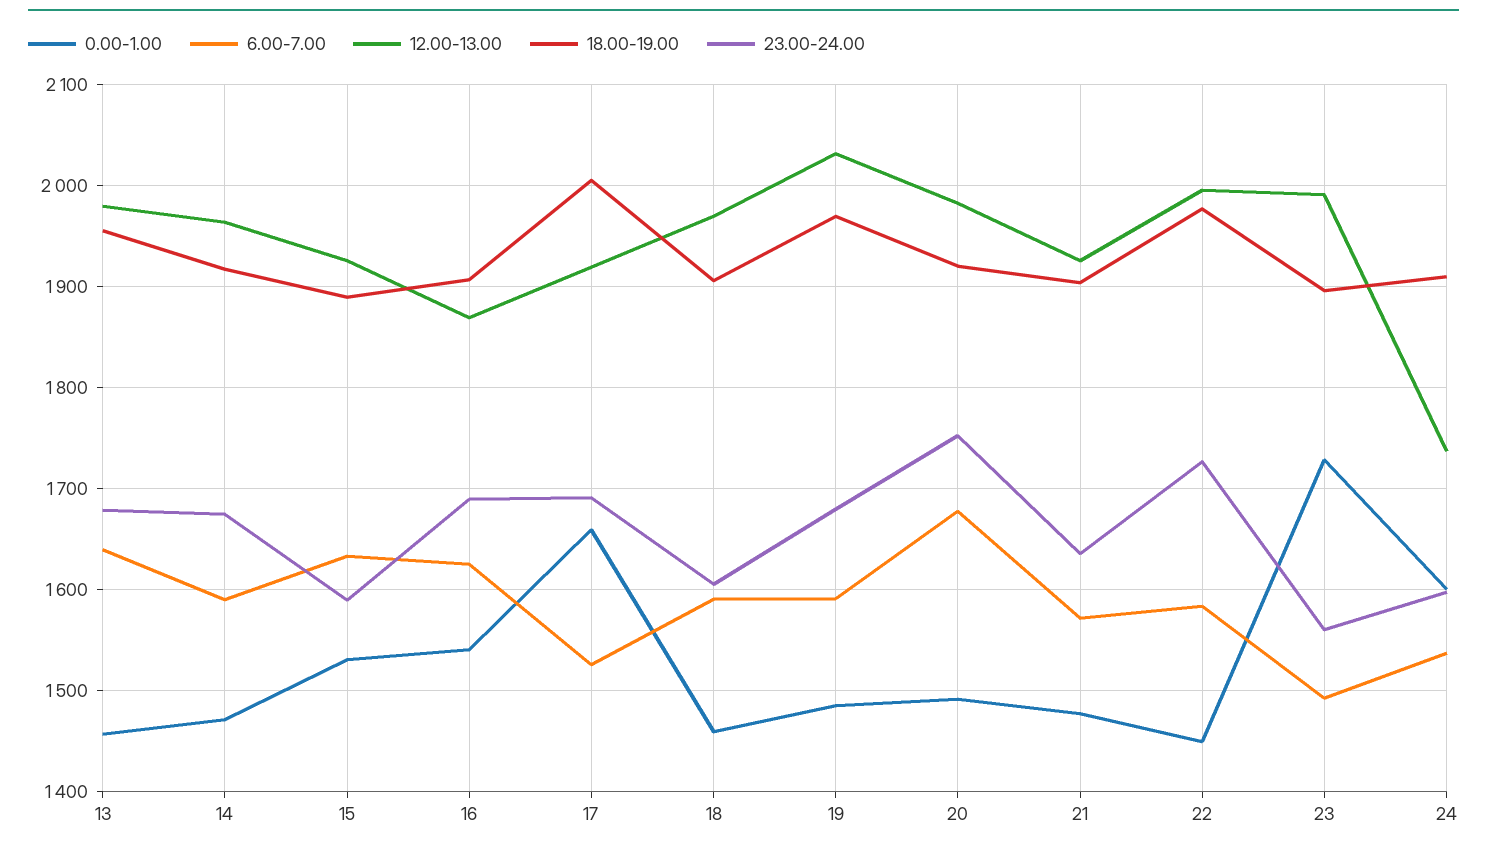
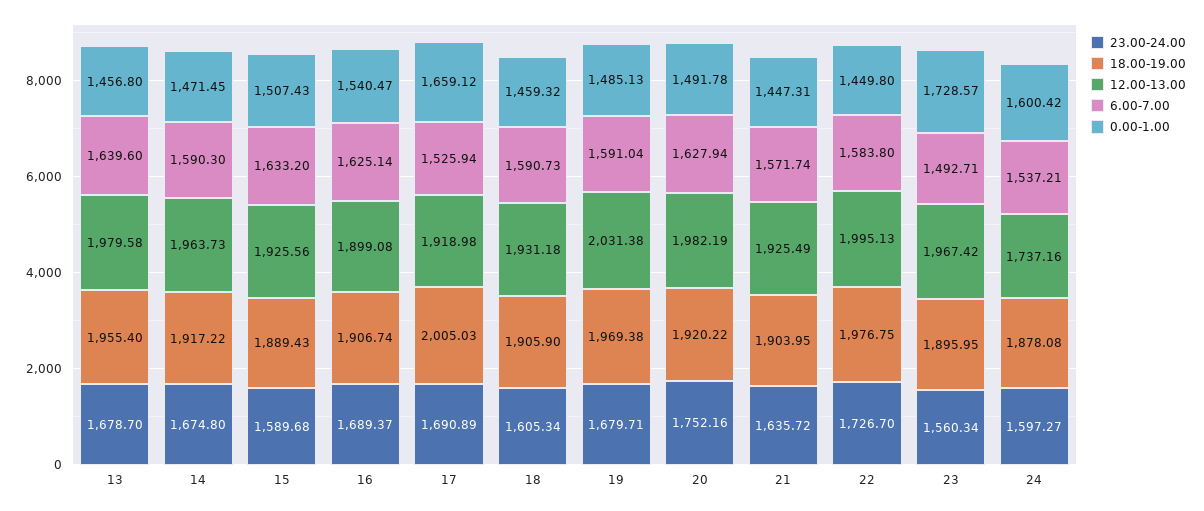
  {
    "0.00-1.00": {
      "13": 1456.8,
      "14": 1471.45,
-     "15": 1530,
+     "15": 1507.43,
      "16": 1540.47,
      "17": 1659.12,
      "18": 1459.32,
      "19": 1485.13,
      "20": 1491.78,
-     "21": 1480,
+     "21": 1447.31,
      "22": 1449.8,
      "23": 1728.57,
      "24": 1600.42
    },
    "6.00-7.00": {
      "13": 1639.6,
      "14": 1590.3,
      "15": 1633.2,
      "16": 1625.14,
      "17": 1525.94,
      "18": 1590.73,
      "19": 1591.04,
-     "20": 1680,
+     "20": 1627.94,
      "21": 1571.74,
      "22": 1583.8,
      "23": 1492.71,
      "24": 1537.21
    },
    "12.00-13.00": {
      "13": 1979.58,
      "14": 1963.73,
      "15": 1925.56,
-     "16": 1870,
+     "16": 1899.08,
      "17": 1918.98,
-     "18": 1970,
+     "18": 1931.18,
      "19": 2031.38,
      "20": 1982.19,
      "21": 1925.49,
      "22": 1995.13,
-     "23": 1990,
+     "23": 1967.42,
      "24": 1737.16
    },
    "18.00-19.00": {
      "13": 1955.4,
      "14": 1917.22,
      "15": 1889.43,
      "16": 1906.74,
      "17": 2005.03,
      "18": 1905.9,
      "19": 1969.38,
      "20": 1920.22,
      "21": 1903.95,
      "22": 1976.75,
      "23": 1895.95,
-     "24": 1910
+     "24": 1878.08
    },
    "23.00-24.00": {
      "13": 1678.7,
      "14": 1674.8,
      "15": 1589.68,
      "16": 1689.37,
      "17": 1690.89,
      "18": 1605.34,
      "19": 1679.71,
      "20": 1752.16,
      "21": 1635.72,
      "22": 1726.7,
      "23": 1560.34,
      "24": 1597.27
    }
  }

